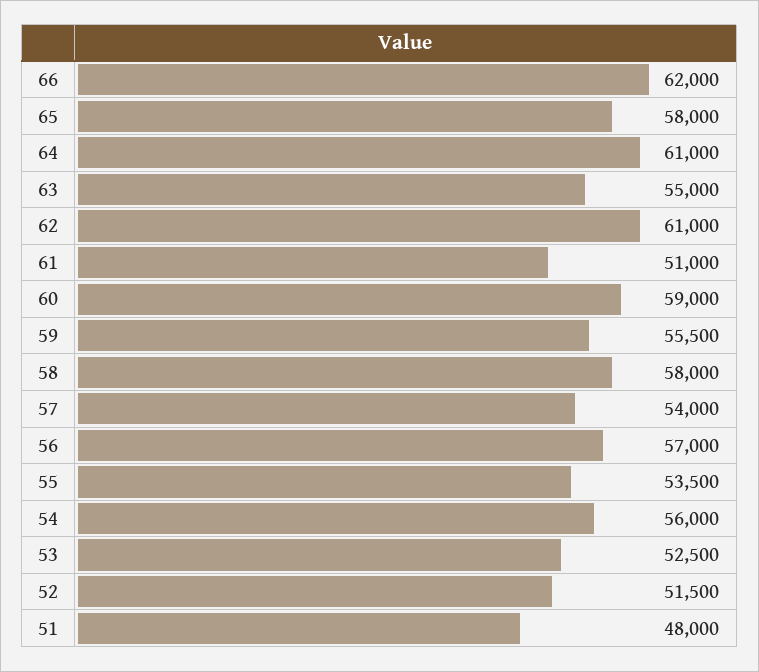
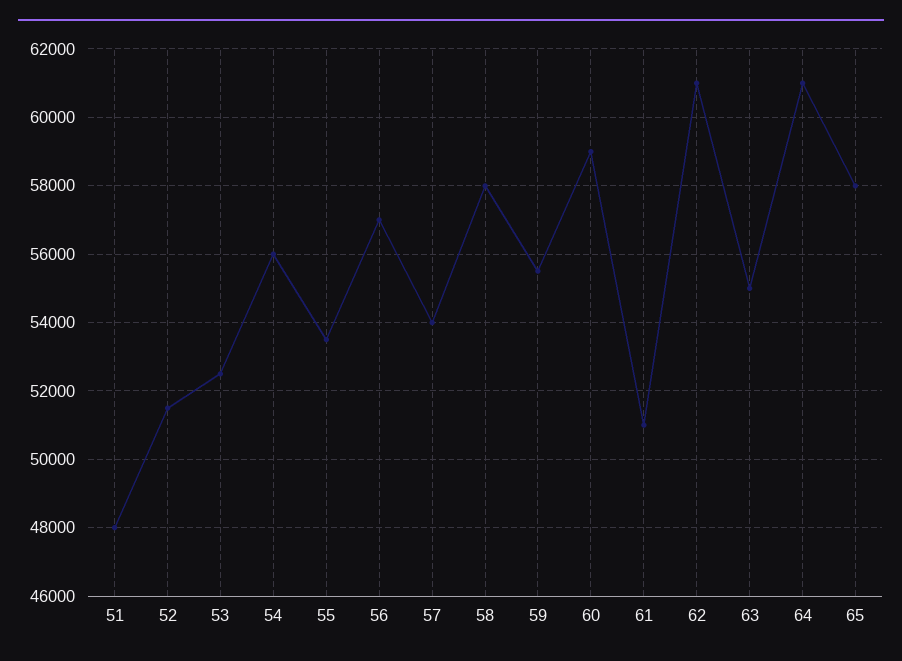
  {
-   "66": 62000,
    "65": 58000,
    "64": 61000,
    "63": 55000,
    "62": 61000,
    "61": 51000,
    "60": 59000,
    "59": 55500,
    "58": 58000,
    "57": 54000,
    "56": 57000,
    "55": 53500,
    "54": 56000,
    "53": 52500,
    "52": 51500,
    "51": 48000
  }

